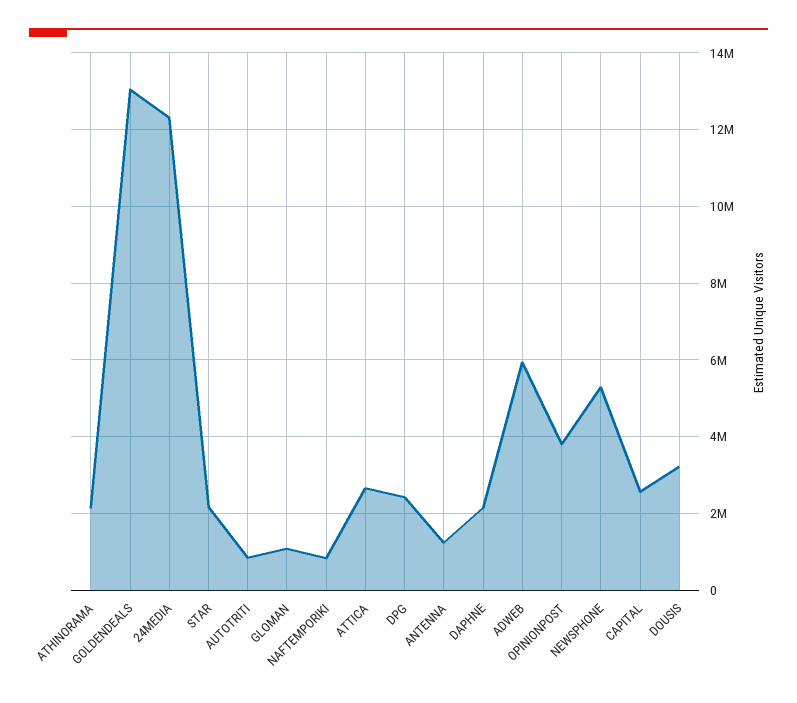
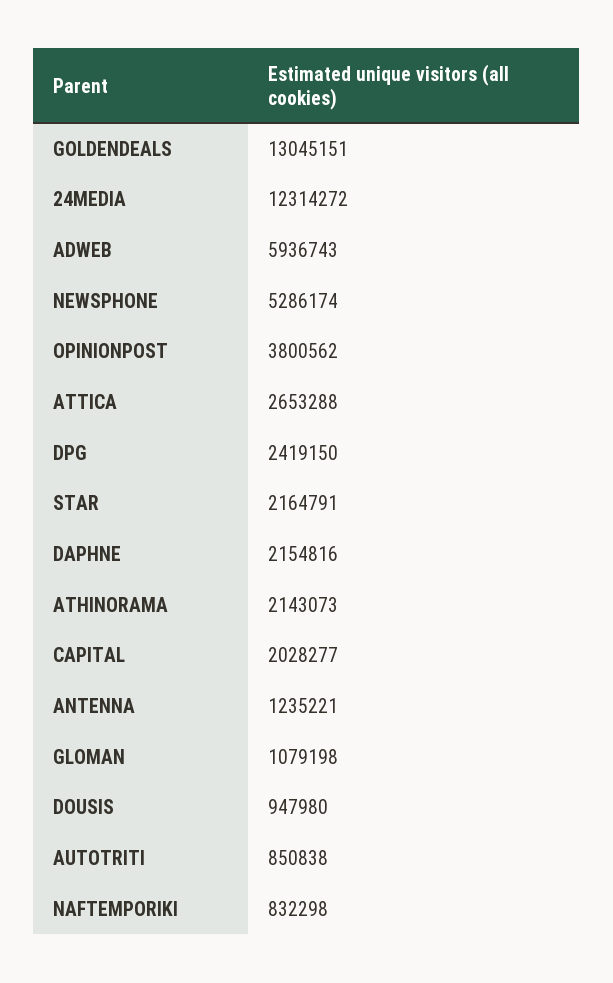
  {
    "ATHINORAMA": 2143073,
    "GOLDENDEALS": 13045151,
    "24MEDIA": 12314272,
    "STAR": 2164791,
    "AUTOTRITI": 850838,
    "GLOMAN": 1079198,
    "NAFTEMPORIKI": 832298,
    "ATTICA": 2653288,
    "DPG": 2419150,
    "ANTENNA": 1235221,
    "DAPHNE": 2154816,
    "ADWEB": 5936743,
    "OPINIONPOST": 3800562,
    "NEWSPHONE": 5286174,
-   "CAPITAL": 2600000,
+   "CAPITAL": 2028277,
-   "DOUSIS": 3200000
+   "DOUSIS": 947980
  }

